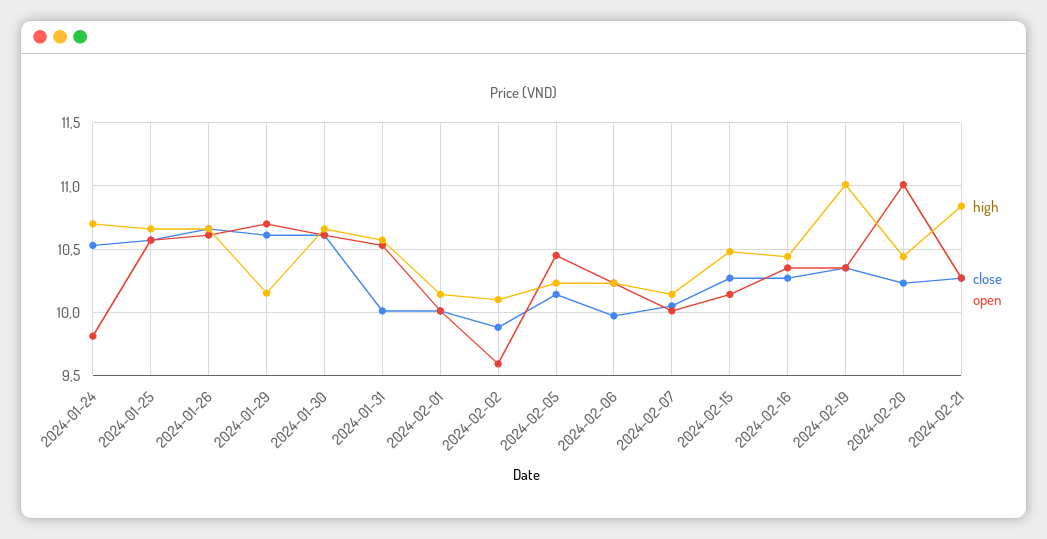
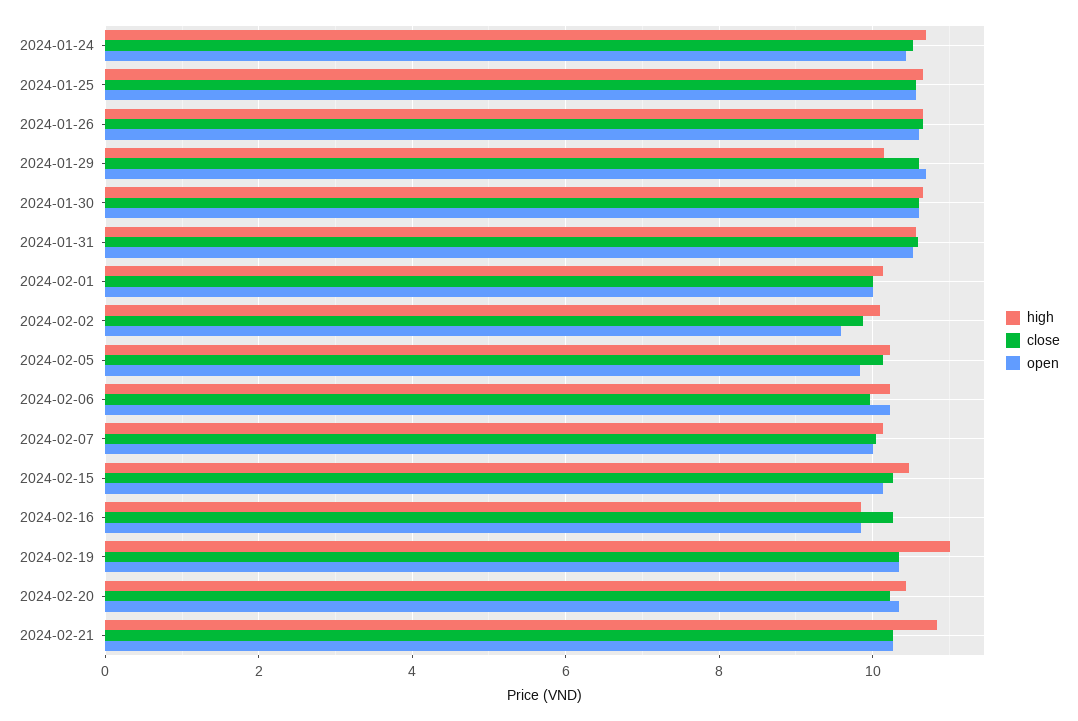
  {
    "high": {
      "2024-01-24": 10.7,
      "2024-01-25": 10.65,
      "2024-01-26": 10.65,
      "2024-01-29": 10.15,
      "2024-01-30": 10.65,
      "2024-01-31": 10.55,
      "2024-02-01": 10.15,
      "2024-02-02": 10.1,
      "2024-02-05": 10.25,
      "2024-02-06": 10.25,
      "2024-02-07": 10.15,
      "2024-02-15": 10.5,
-     "2024-02-16": 10.45,
+     "2024-02-16": 9.8,
      "2024-02-19": 11,
      "2024-02-20": 10.45,
      "2024-02-21": 10.85
    },
    "close": {
      "2024-01-24": 10.55,
      "2024-01-25": 10.55,
      "2024-01-26": 10.65,
      "2024-01-29": 10.6,
      "2024-01-30": 10.6,
-     "2024-01-31": 10,
+     "2024-01-31": 10.6,
      "2024-02-01": 10,
      "2024-02-02": 9.9,
      "2024-02-05": 10.15,
      "2024-02-06": 9.95,
      "2024-02-07": 10.05,
      "2024-02-15": 10.25,
      "2024-02-16": 10.25,
      "2024-02-19": 10.35,
      "2024-02-20": 10.25,
      "2024-02-21": 10.25
    },
    "open": {
-     "2024-01-24": 9.8,
+     "2024-01-24": 10.4,
      "2024-01-25": 10.55,
      "2024-01-26": 10.6,
      "2024-01-29": 10.7,
      "2024-01-30": 10.6,
      "2024-01-31": 10.55,
      "2024-02-01": 10,
      "2024-02-02": 9.6,
-     "2024-02-05": 10.45,
+     "2024-02-05": 9.8,
      "2024-02-06": 10.25,
      "2024-02-07": 10,
      "2024-02-15": 10.15,
-     "2024-02-16": 10.35,
+     "2024-02-16": 9.8,
      "2024-02-19": 10.35,
-     "2024-02-20": 11,
+     "2024-02-20": 10.4,
      "2024-02-21": 10.25
    }
  }

